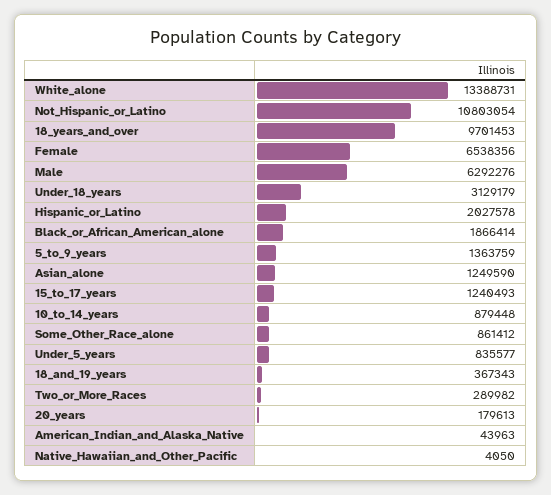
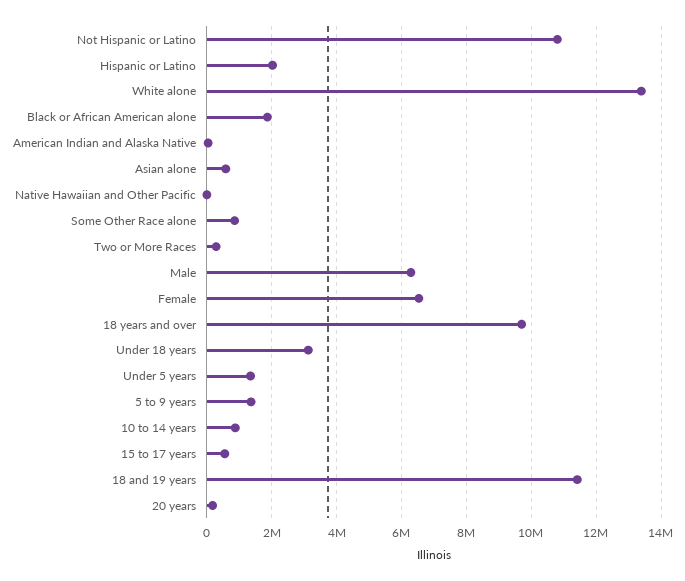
  {
    "White_alone": 13388731,
    "Not_Hispanic_or_Latino": 10803054,
    "18_years_and_over": 9701453,
    "Female": 6538356,
    "Male": 6292276,
    "Under_18_years": 3129179,
    "Hispanic_or_Latino": 2027578,
    "Black_or_African_American_alone": 1866414,
    "5_to_9_years": 1363759,
-   "Asian_alone": 1249590,
+   "Asian_alone": 600000,
-   "15_to_17_years": 1240493,
+   "15_to_17_years": 600000,
    "10_to_14_years": 879448,
    "Some_Other_Race_alone": 861412,
-   "Under_5_years": 835577,
+   "Under_5_years": 1400000,
-   "18_and_19_years": 367343,
+   "18_and_19_years": 11400000,
    "Two_or_More_Races": 289982,
    "20_years": 179613,
    "American_Indian_and_Alaska_Native": 43963,
    "Native_Hawaiian_and_Other_Pacific": 4050
  }

